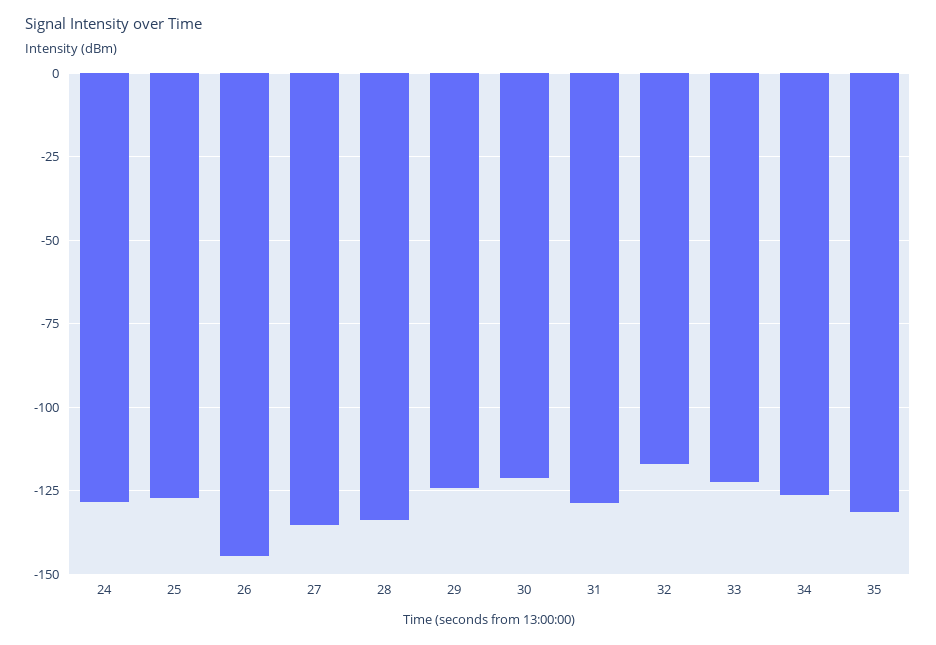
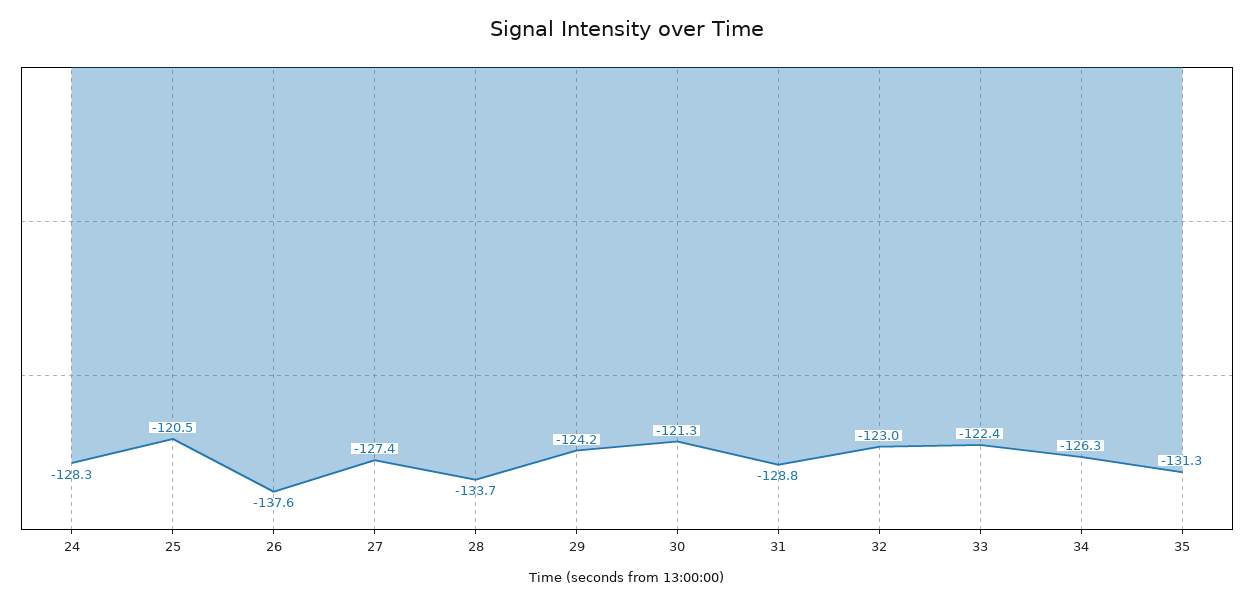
  {
    "24": -128.3,
-   "25": -127.5,
+   "25": -120.5,
-   "26": -145,
+   "26": -137.6,
-   "27": -135,
+   "27": -127.4,
    "28": -133.7,
    "29": -124.2,
    "30": -121.3,
    "31": -128.8,
-   "32": -117.5,
+   "32": -123,
    "33": -122.4,
    "34": -126.3,
    "35": -131.3
  }

